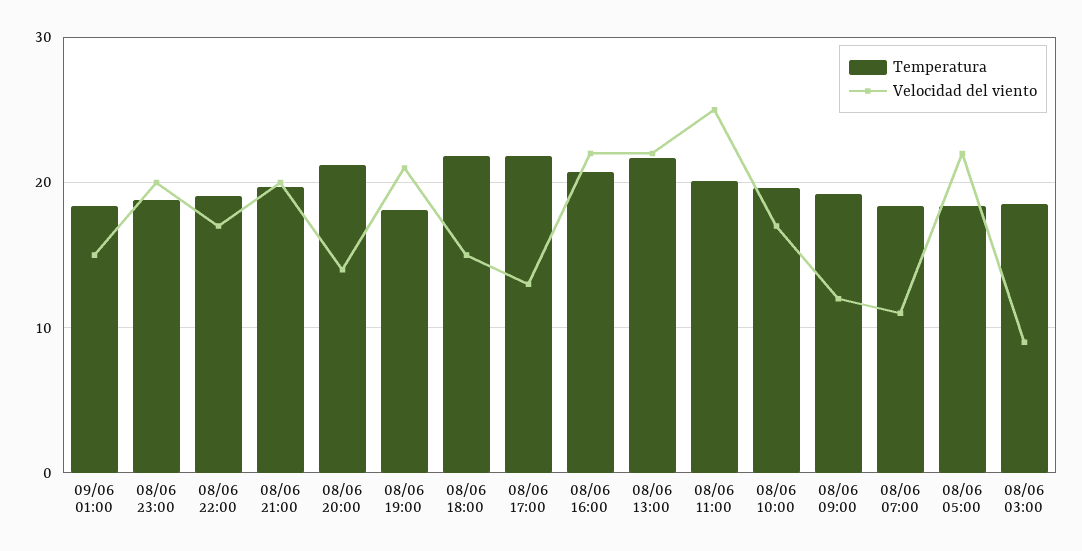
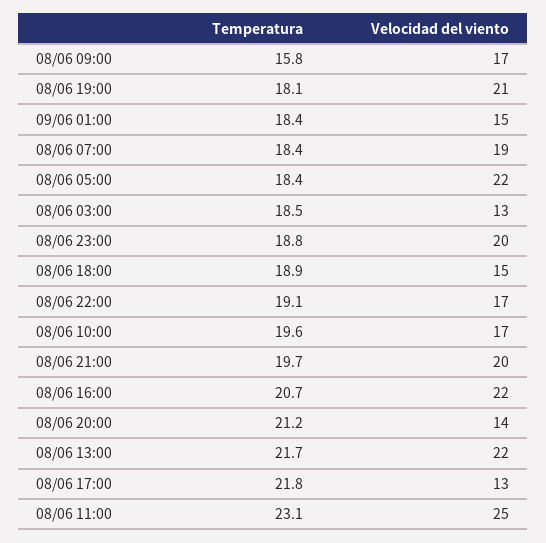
  {
    "Temperatura": {
      "09/06 01:00": 18.4,
      "08/06 23:00": 18.8,
      "08/06 22:00": 19.1,
      "08/06 21:00": 19.7,
      "08/06 20:00": 21.2,
      "08/06 19:00": 18.1,
-     "08/06 18:00": 22,
+     "08/06 18:00": 18.9,
      "08/06 17:00": 21.8,
      "08/06 16:00": 20.7,
      "08/06 13:00": 21.7,
-     "08/06 11:00": 20,
+     "08/06 11:00": 23.1,
      "08/06 10:00": 19.6,
-     "08/06 09:00": 19,
+     "08/06 09:00": 15.8,
      "08/06 07:00": 18.4,
      "08/06 05:00": 18.4,
      "08/06 03:00": 18.5
    },
    "Velocidad del viento": {
      "09/06 01:00": 15,
      "08/06 23:00": 20,
      "08/06 22:00": 17,
      "08/06 21:00": 20,
      "08/06 20:00": 14,
      "08/06 19:00": 21,
      "08/06 18:00": 15,
      "08/06 17:00": 13,
      "08/06 16:00": 22,
      "08/06 13:00": 22,
      "08/06 11:00": 25,
      "08/06 10:00": 17,
-     "08/06 09:00": 12,
+     "08/06 09:00": 17,
-     "08/06 07:00": 11,
+     "08/06 07:00": 19,
      "08/06 05:00": 22,
-     "08/06 03:00": 9
+     "08/06 03:00": 13
    }
  }

